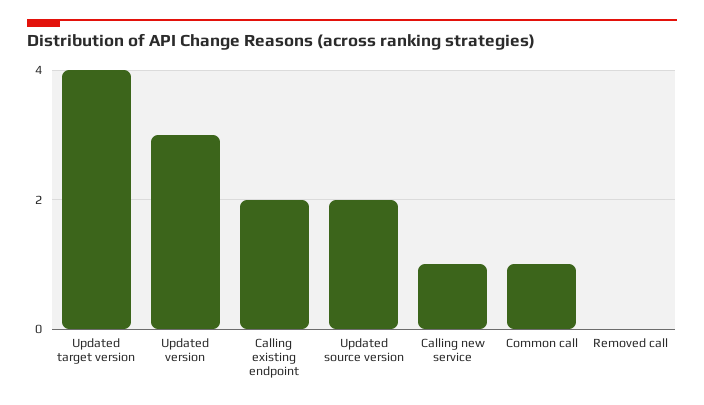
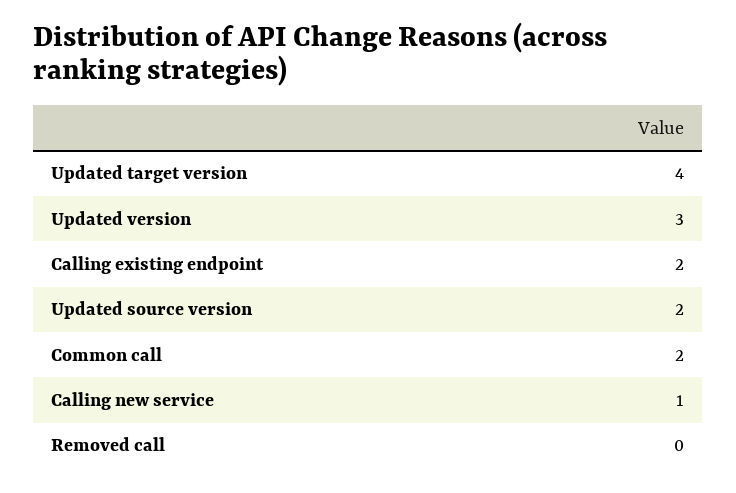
  {
    "Updated target version": 4,
    "Updated version": 3,
    "Calling existing endpoint": 2,
    "Updated source version": 2,
    "Calling new service": 1,
-   "Common call": 1,
+   "Common call": 2,
    "Removed call": 0
  }

